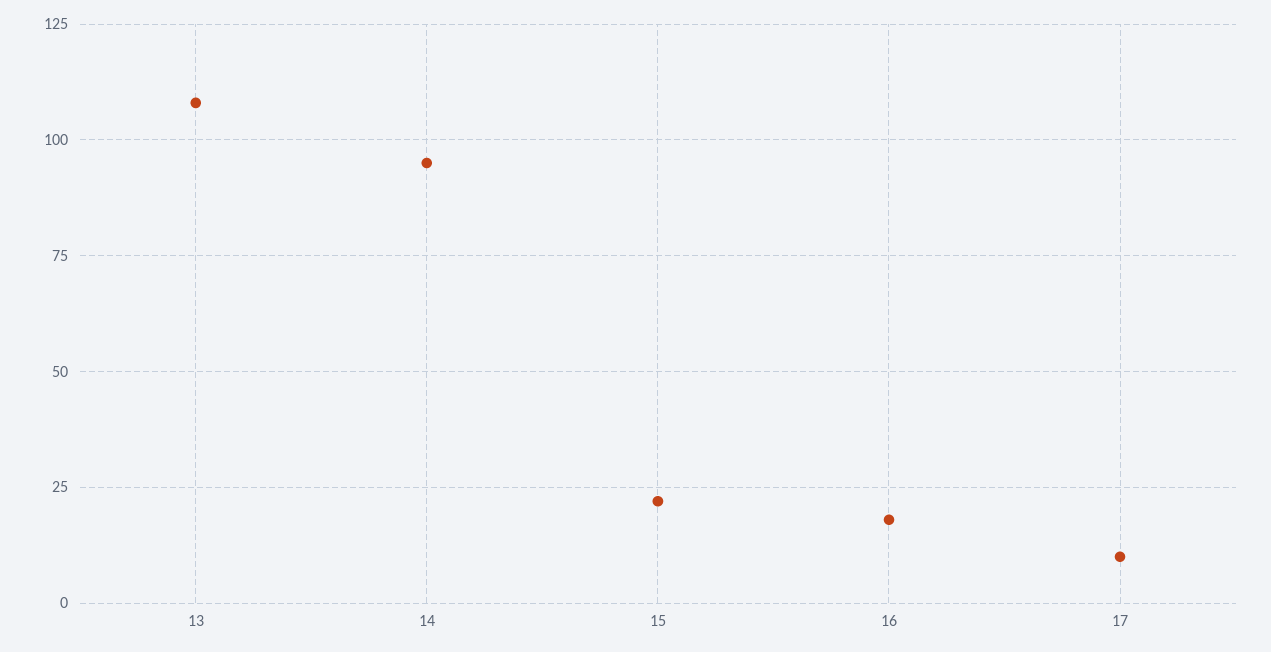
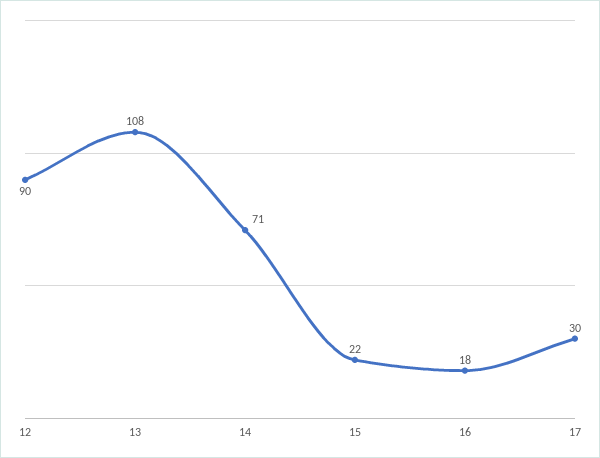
  {
    "13": 108,
-   "14": 95,
+   "14": 71,
    "15": 22,
    "16": 18,
-   "17": 10
+   "17": 30,
+   "12": 90
  }

